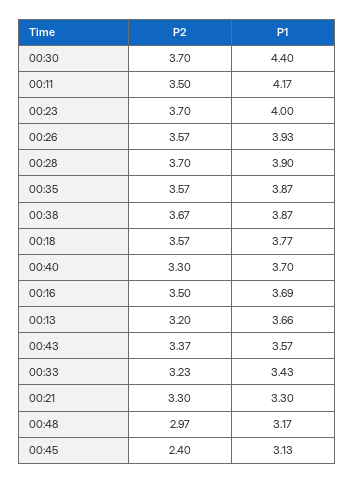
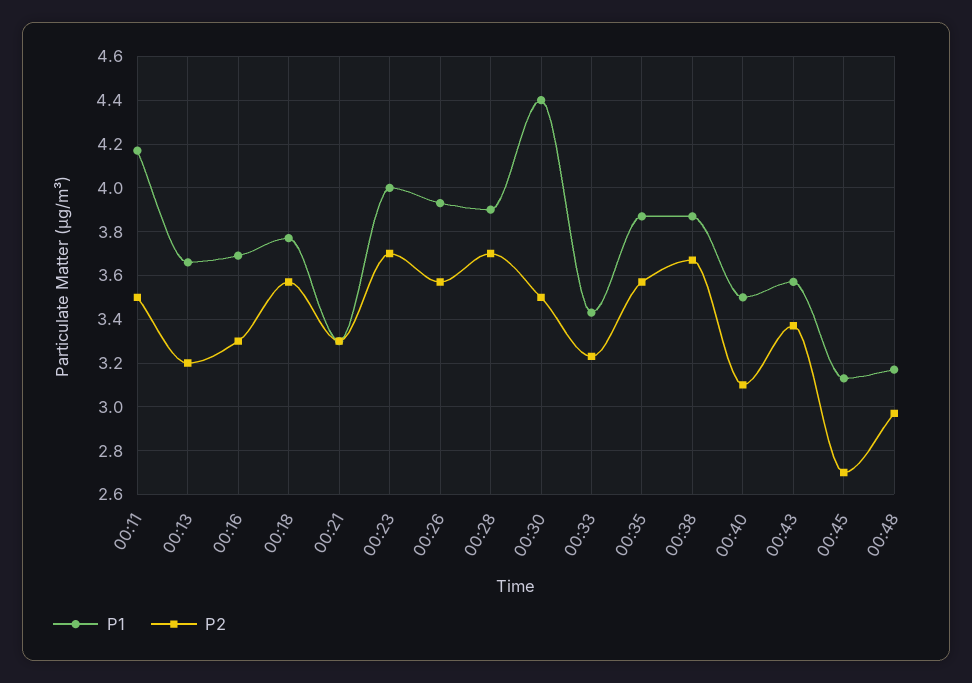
  {
    "P2": {
-     "00:30": 3.7,
+     "00:30": 3.5,
      "00:11": 3.5,
      "00:23": 3.7,
      "00:26": 3.57,
      "00:28": 3.7,
      "00:35": 3.57,
      "00:38": 3.67,
      "00:18": 3.57,
-     "00:40": 3.3,
+     "00:40": 3.1,
-     "00:16": 3.5,
+     "00:16": 3.3,
      "00:13": 3.2,
      "00:43": 3.37,
      "00:33": 3.23,
      "00:21": 3.3,
      "00:48": 2.97,
-     "00:45": 2.4
+     "00:45": 2.7
    },
    "P1": {
      "00:30": 4.4,
      "00:11": 4.17,
      "00:23": 4,
      "00:26": 3.93,
      "00:28": 3.9,
      "00:35": 3.87,
      "00:38": 3.87,
      "00:18": 3.77,
-     "00:40": 3.7,
+     "00:40": 3.5,
      "00:16": 3.69,
      "00:13": 3.66,
      "00:43": 3.57,
      "00:33": 3.43,
      "00:21": 3.3,
      "00:48": 3.17,
      "00:45": 3.13
    }
  }

